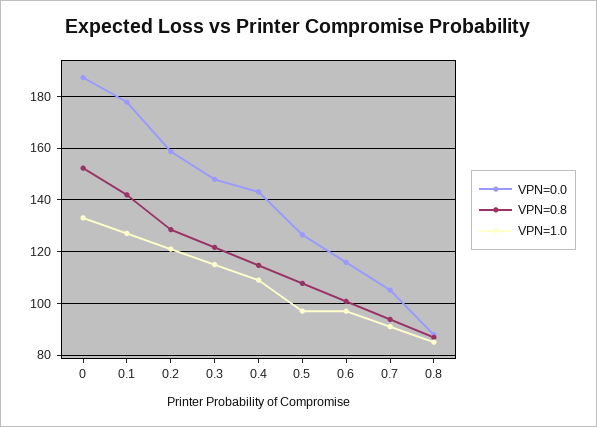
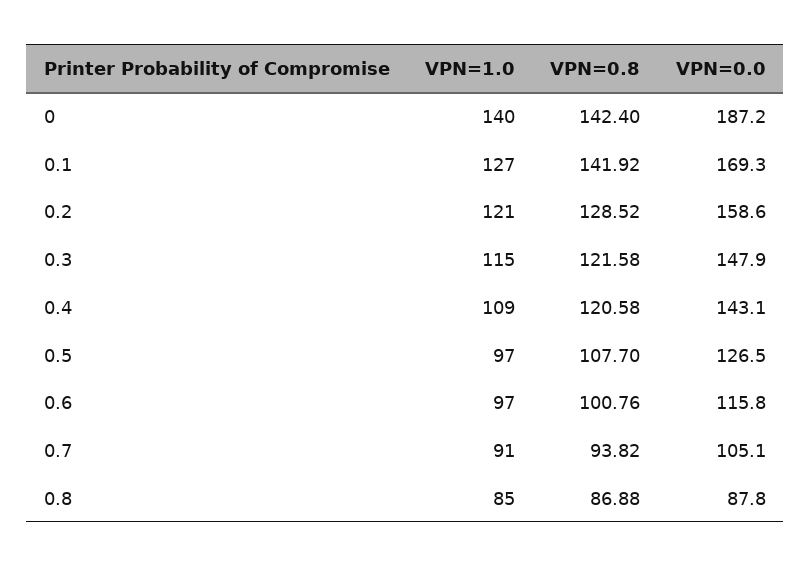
  {
    "VPN=0.0": {
      "0": 187.2,
-     "0.1": 177.5,
+     "0.1": 169.3,
      "0.2": 158.6,
      "0.3": 147.9,
      "0.4": 143.1,
      "0.5": 126.5,
      "0.6": 115.8,
      "0.7": 105.1,
      "0.8": 87.8
    },
    "VPN=0.8": {
-     "0": 152.5,
+     "0": 142.4,
      "0.1": 141.92,
      "0.2": 128.52,
      "0.3": 121.58,
-     "0.4": 115,
+     "0.4": 120.58,
      "0.5": 107.7,
      "0.6": 100.76,
      "0.7": 93.82,
      "0.8": 86.88
    },
    "VPN=1.0": {
-     "0": 132.5,
+     "0": 140,
      "0.1": 127,
      "0.2": 121,
      "0.3": 115,
      "0.4": 109,
      "0.5": 97,
      "0.6": 97,
      "0.7": 91,
      "0.8": 85
    }
  }

